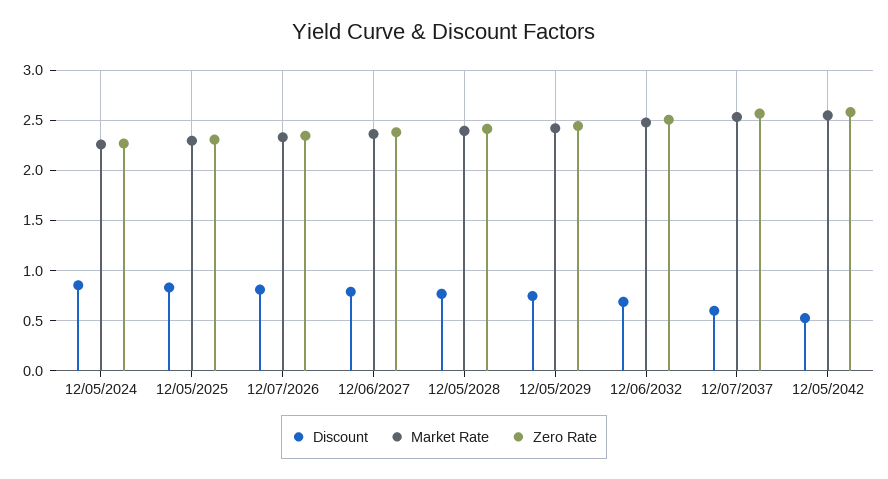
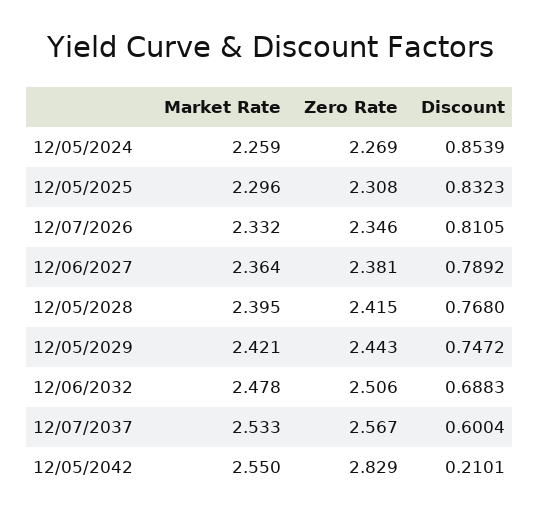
  {
    "Discount": {
      "12/05/2024": 0.8539,
      "12/05/2025": 0.8323,
      "12/07/2026": 0.8105,
      "12/06/2027": 0.7892,
      "12/05/2028": 0.768,
      "12/05/2029": 0.7472,
      "12/06/2032": 0.6883,
      "12/07/2037": 0.6004,
-     "12/05/2042": 0.5
+     "12/05/2042": 0.2101
    },
    "Market Rate": {
      "12/05/2024": 2.259,
      "12/05/2025": 2.296,
      "12/07/2026": 2.332,
      "12/06/2027": 2.364,
      "12/05/2028": 2.395,
      "12/05/2029": 2.421,
      "12/06/2032": 2.478,
      "12/07/2037": 2.533,
      "12/05/2042": 2.55
    },
    "Zero Rate": {
      "12/05/2024": 2.269,
      "12/05/2025": 2.308,
      "12/07/2026": 2.346,
      "12/06/2027": 2.381,
      "12/05/2028": 2.415,
      "12/05/2029": 2.443,
      "12/06/2032": 2.506,
      "12/07/2037": 2.567,
-     "12/05/2042": 2.6
+     "12/05/2042": 2.829
    }
  }

